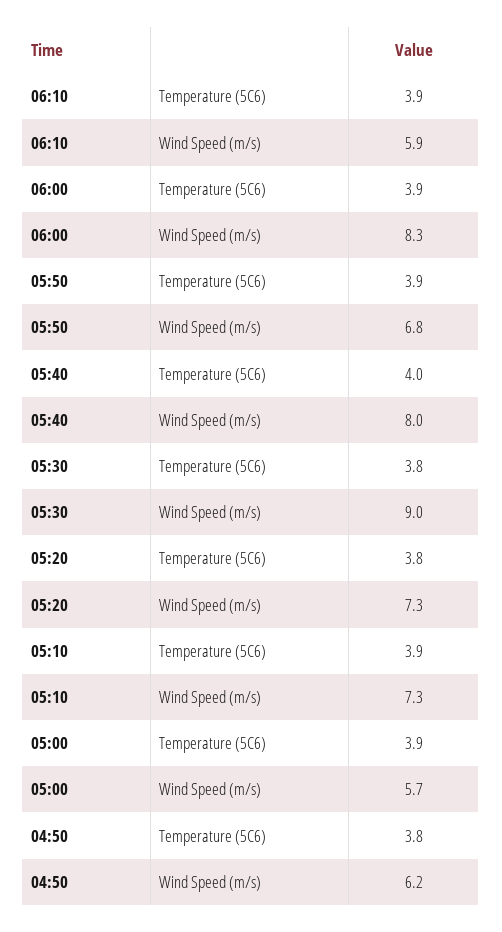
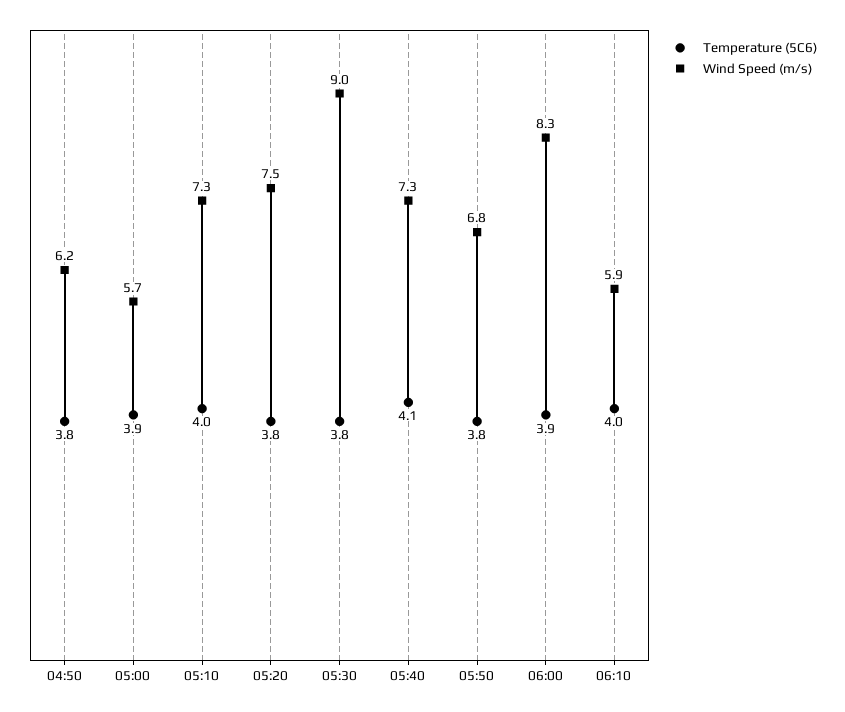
  {
    "Temperature (5C6)": {
-     "06:10": 3.9,
+     "06:10": 4,
      "06:00": 3.9,
-     "05:50": 3.9,
+     "05:50": 3.8,
-     "05:40": 4,
+     "05:40": 4.1,
      "05:30": 3.8,
      "05:20": 3.8,
-     "05:10": 3.9,
+     "05:10": 4,
      "05:00": 3.9,
      "04:50": 3.8
    },
    "Wind Speed (m/s)": {
      "06:10": 5.9,
      "06:00": 8.3,
      "05:50": 6.8,
-     "05:40": 8,
+     "05:40": 7.3,
      "05:30": 9,
-     "05:20": 7.3,
+     "05:20": 7.5,
      "05:10": 7.3,
      "05:00": 5.7,
      "04:50": 6.2
    }
  }

